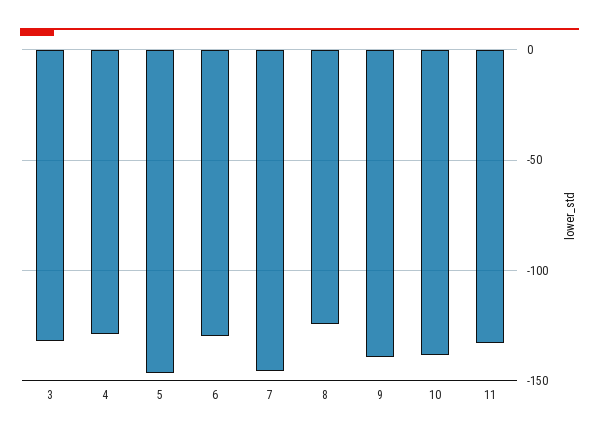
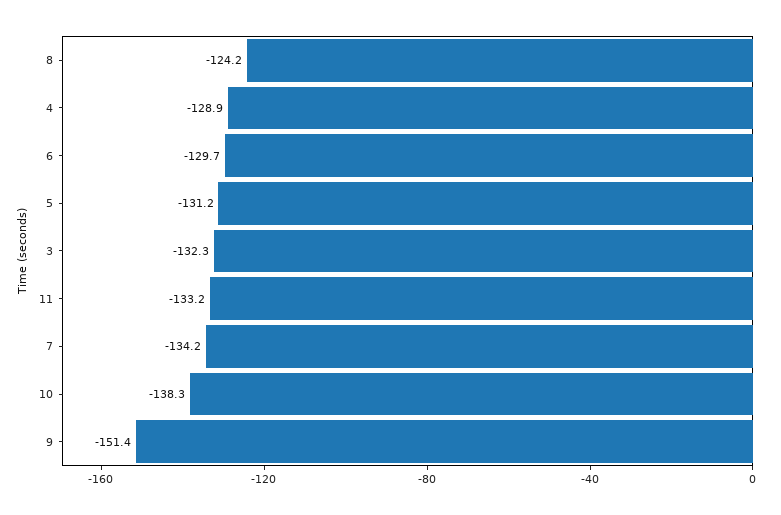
  {
    "3": -132.3,
    "4": -128.9,
-   "5": -145,
+   "5": -131.2,
    "6": -129.7,
-   "7": -145,
+   "7": -134.2,
    "8": -124.2,
-   "9": -140,
+   "9": -151.4,
    "10": -138.3,
    "11": -133.2
  }

